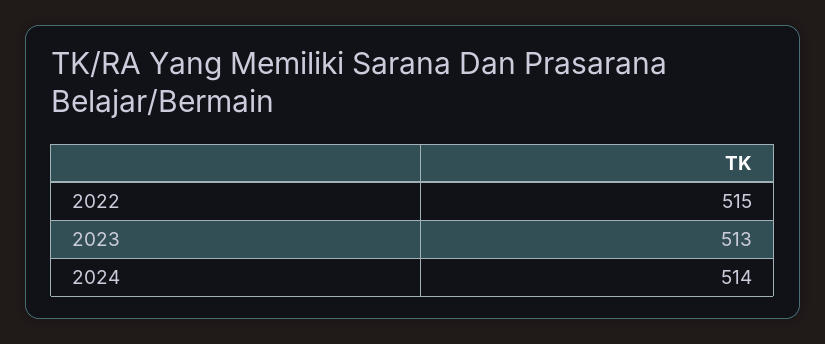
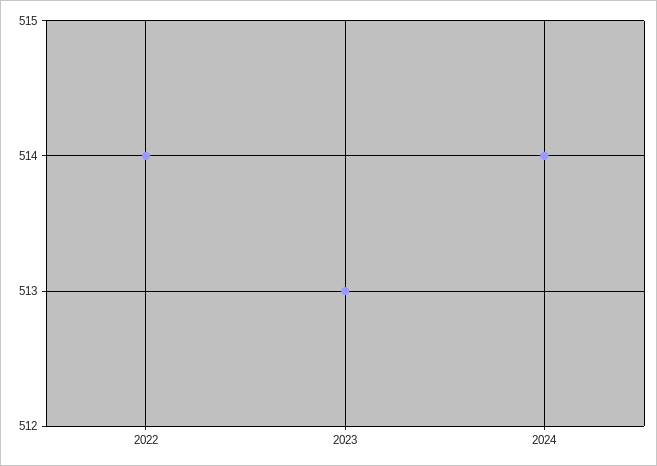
  {
-   "2022": 515,
+   "2022": 514,
    "2023": 513,
    "2024": 514
  }

